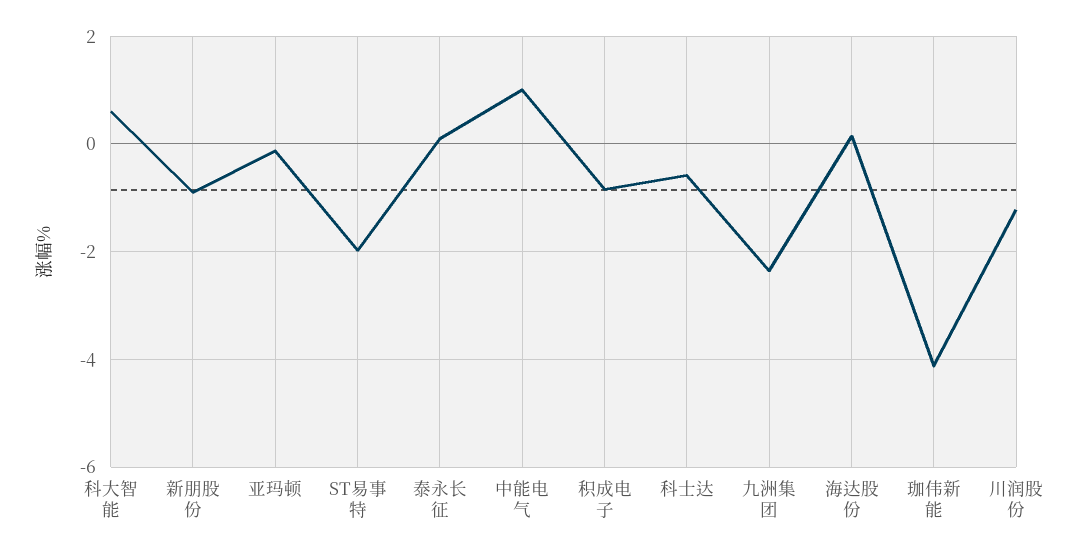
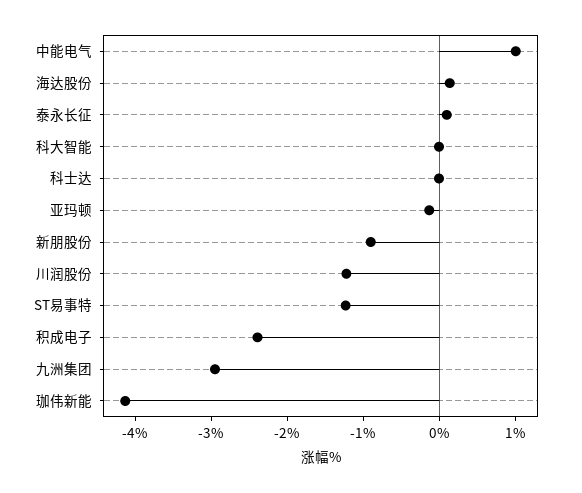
  {
-   "科大智能": 0.6,
+   "科大智能": 0,
    "新朋股份": -1,
    "亚玛顿": -0.2,
-   "ST易事特": -2,
+   "ST易事特": -1.2,
    "泰永长征": 0.2,
    "中能电气": 1,
-   "积成电子": -0.8,
+   "积成电子": -2.4,
-   "科士达": -0.6,
+   "科士达": 0,
-   "九洲集团": -2.4,
+   "九洲集团": -3,
    "海达股份": 0.2,
    "珈伟新能": -4.2,
    "川润股份": -1.2
  }

